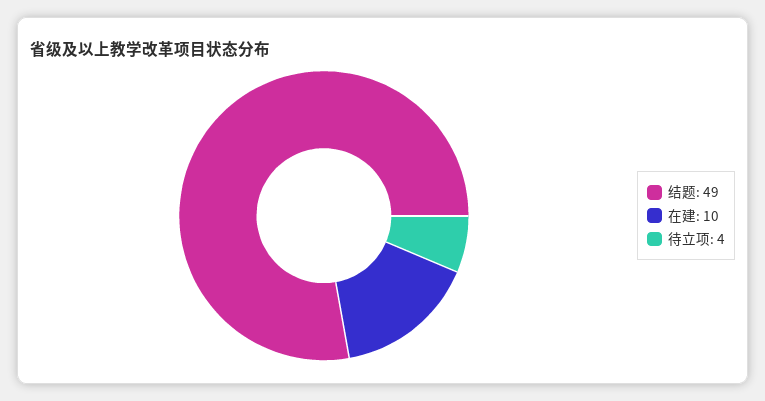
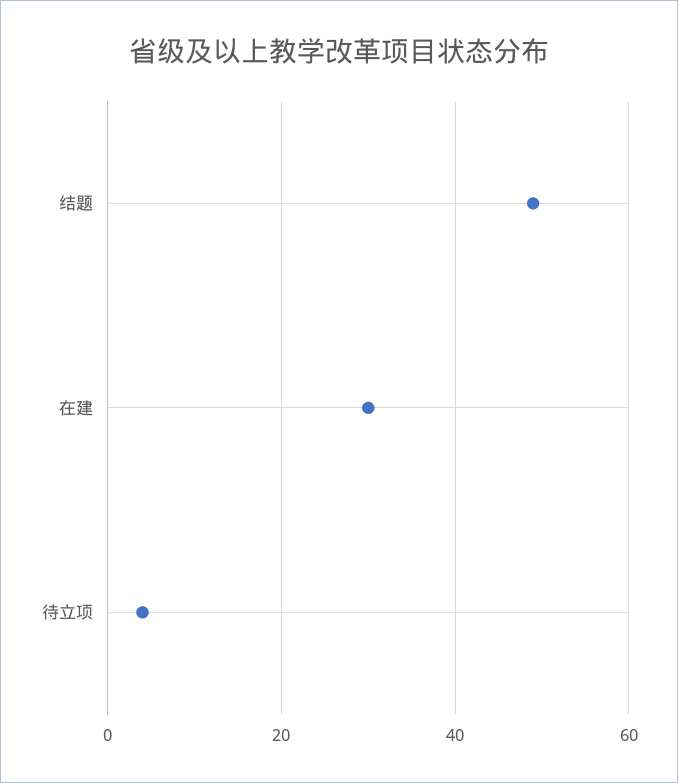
  {
    "结题": 49,
-   "在建": 10,
+   "在建": 30,
    "待立项": 4
  }

